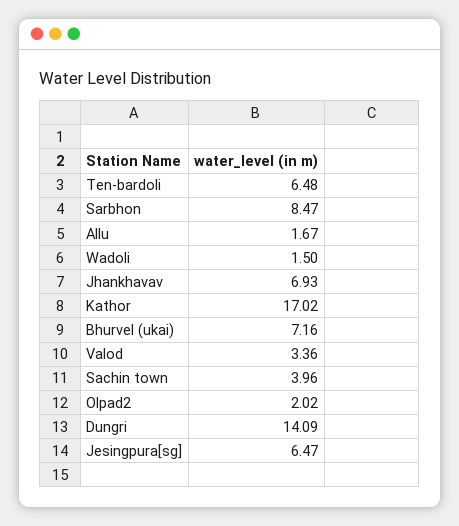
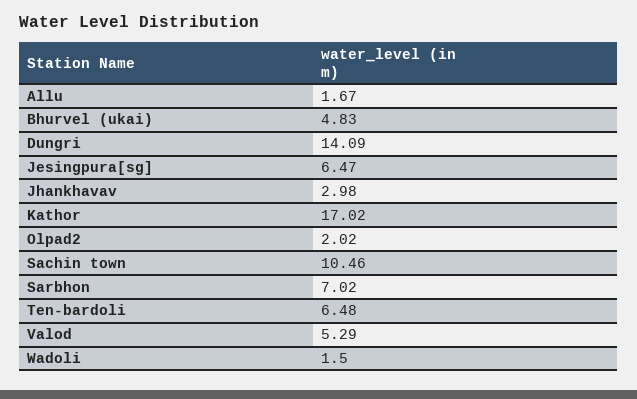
  {
    "Ten-bardoli": 6.48,
-   "Sarbhon": 8.47,
+   "Sarbhon": 7.02,
    "Allu": 1.67,
    "Wadoli": 1.5,
-   "Jhankhavav": 6.93,
+   "Jhankhavav": 2.98,
    "Kathor": 17.02,
-   "Bhurvel (ukai)": 7.16,
+   "Bhurvel (ukai)": 4.83,
-   "Valod": 3.36,
+   "Valod": 5.29,
-   "Sachin town": 3.96,
+   "Sachin town": 10.46,
    "Olpad2": 2.02,
    "Dungri": 14.09,
    "Jesingpura[sg]": 6.47
  }

